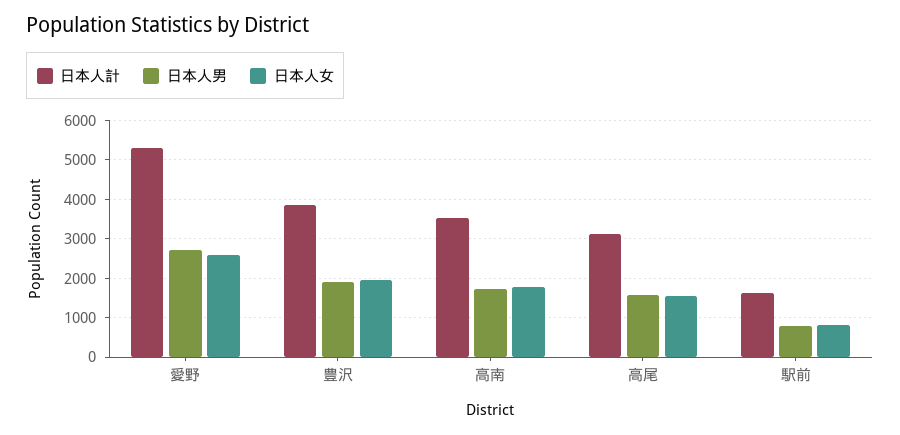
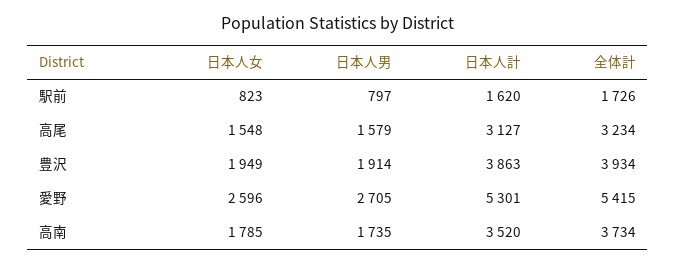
  {
    "日本人計": {
      "愛野": 5301,
      "豊沢": 3863,
      "高南": 3520,
      "高尾": 3127,
      "駅前": 1620
    },
    "日本人男": {
      "愛野": 2705,
      "豊沢": 1914,
      "高南": 1735,
      "高尾": 1579,
      "駅前": 797
    },
    "日本人女": {
      "愛野": 2596,
      "豊沢": 1949,
      "高南": 1785,
      "高尾": 1548,
      "駅前": 823
-   }
+   },
+   "全体計": {
+     "駅前": 1726,
+     "高尾": 3234,
+     "豊沢": 3934,
+     "愛野": 5415,
+     "高南": 3734
+   }
  }

